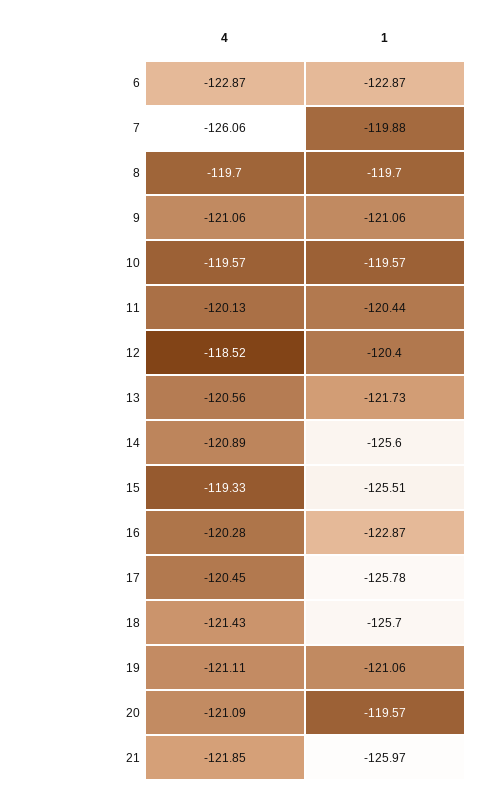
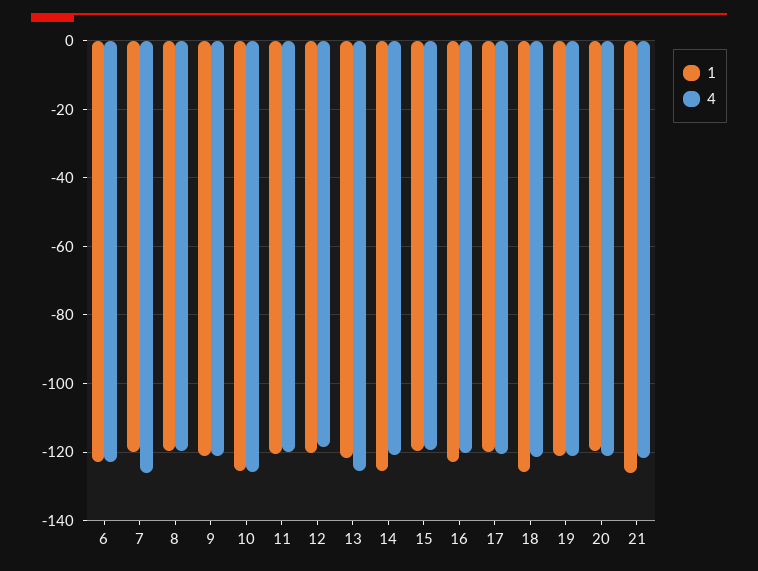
  {
    "4": {
      "6": -122.87,
      "7": -126.06,
      "8": -119.7,
      "9": -121.06,
-     "10": -119.57,
+     "10": -126,
      "11": -120.13,
      "12": -118.52,
-     "13": -120.56,
+     "13": -126,
      "14": -120.89,
      "15": -119.33,
      "16": -120.28,
      "17": -120.45,
      "18": -121.43,
      "19": -121.11,
      "20": -121.09,
      "21": -121.85
    },
    "1": {
      "6": -122.87,
      "7": -119.88,
      "8": -119.7,
      "9": -121.06,
-     "10": -119.57,
+     "10": -126,
      "11": -120.44,
      "12": -120.4,
      "13": -121.73,
      "14": -125.6,
-     "15": -125.51,
+     "15": -120,
      "16": -122.87,
-     "17": -125.78,
+     "17": -120,
      "18": -125.7,
      "19": -121.06,
      "20": -119.57,
      "21": -125.97
    }
  }

